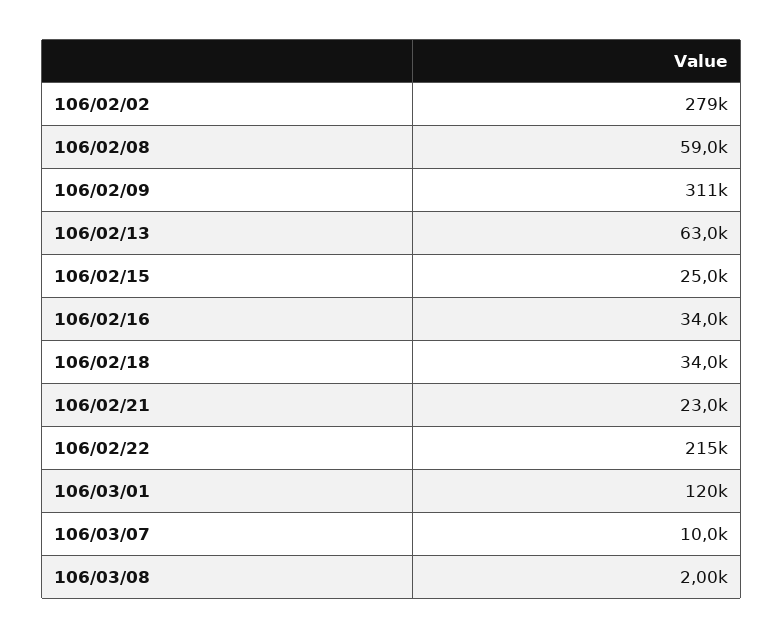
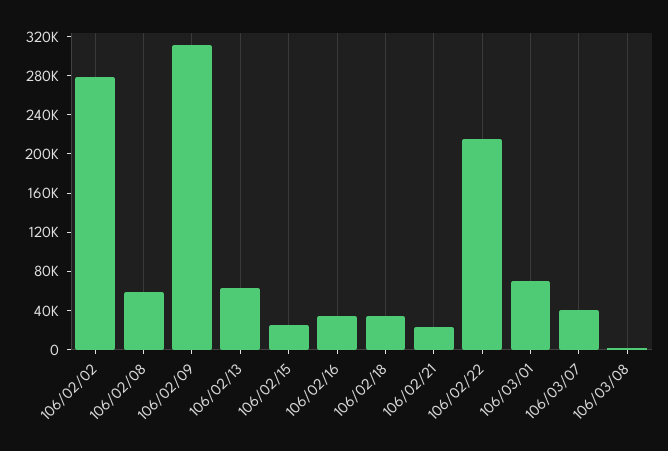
  {
    "106/02/02": 279000,
    "106/02/08": 59000,
    "106/02/09": 311000,
    "106/02/13": 63000,
    "106/02/15": 25000,
    "106/02/16": 34000,
    "106/02/18": 34000,
    "106/02/21": 23000,
    "106/02/22": 215000,
-   "106/03/01": 120000,
+   "106/03/01": 70000,
-   "106/03/07": 10000,
+   "106/03/07": 40000,
    "106/03/08": 2000
  }

